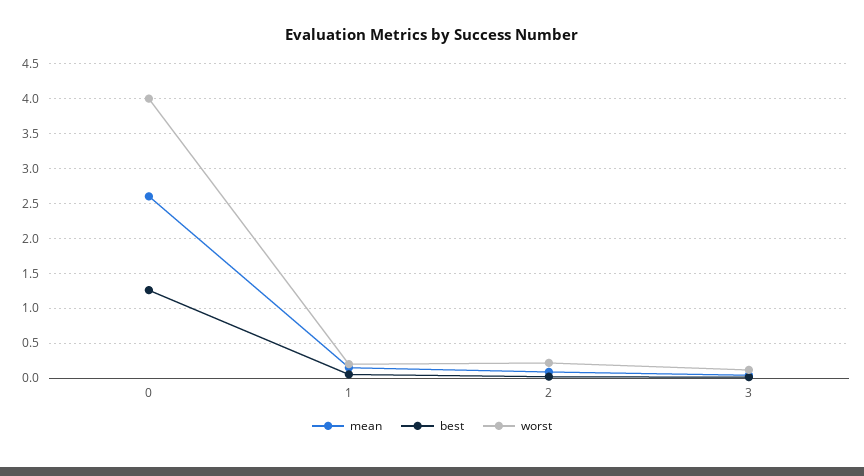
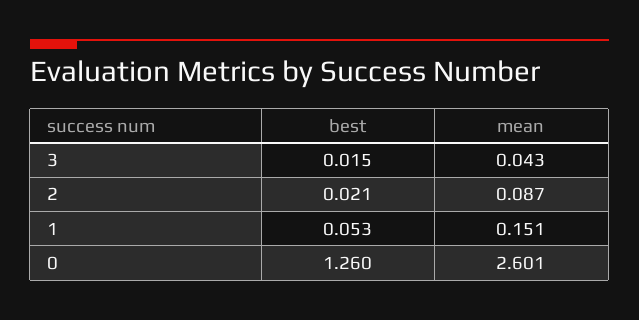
  {
    "mean": {
      "0": 2.601,
      "1": 0.151,
      "2": 0.087,
      "3": 0.043
    },
    "best": {
      "0": 1.26,
      "1": 0.053,
      "2": 0.021,
      "3": 0.015
-   },
+   }
-   "worst": {
-     "0": 4,
-     "1": 0.2,
-     "2": 0.2,
-     "3": 0.1
-   }
  }

